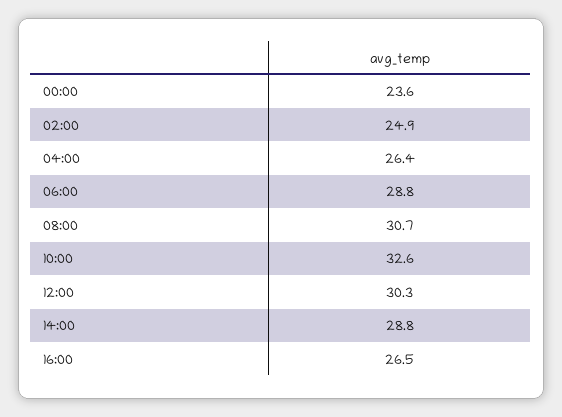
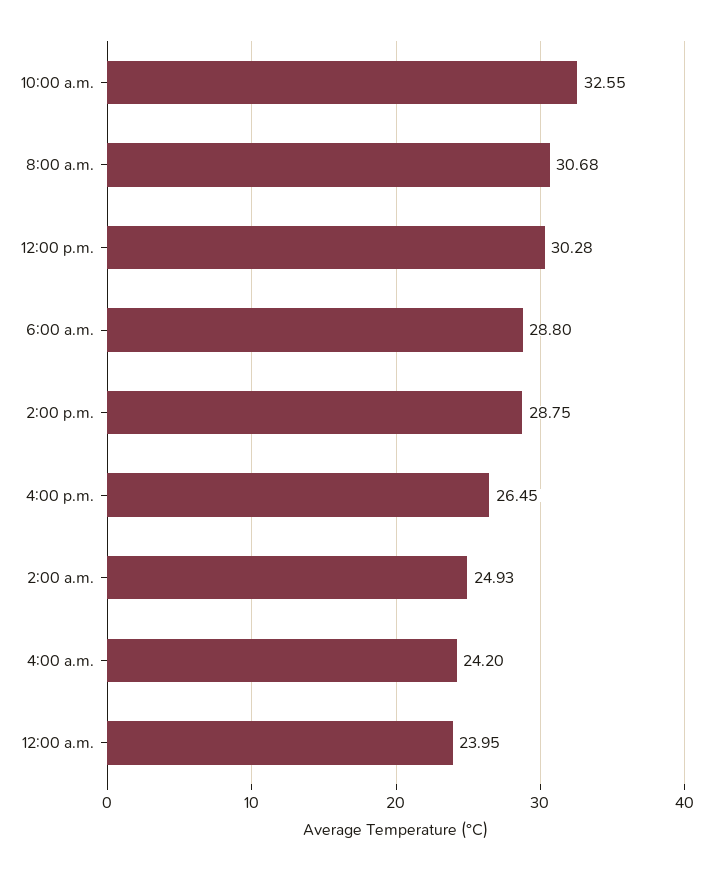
  {
-   "00:00": 23.6,
+   "00:00": 23.95,
    "02:00": 24.93,
-   "04:00": 26.4,
+   "04:00": 24.2,
    "06:00": 28.8,
    "08:00": 30.68,
    "10:00": 32.55,
    "12:00": 30.28,
    "14:00": 28.75,
    "16:00": 26.45
  }

